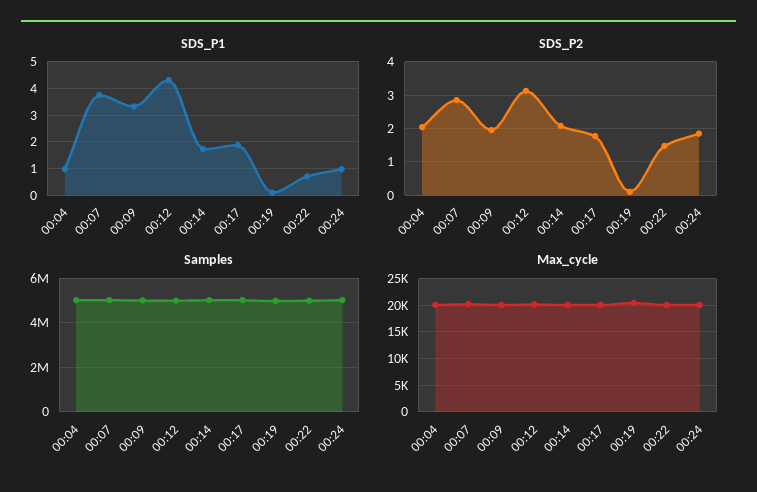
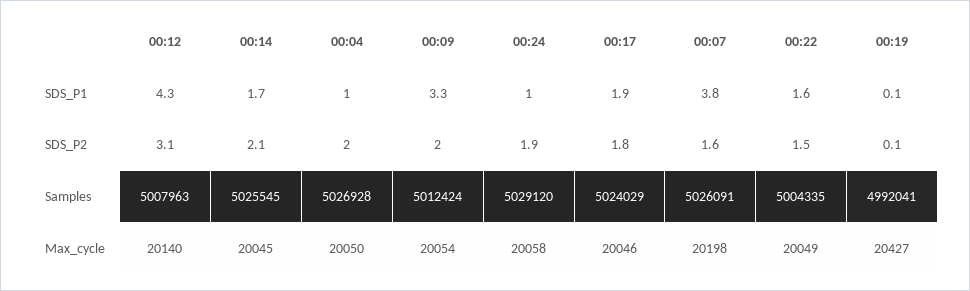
  {
    "SDS_P1": {
      "00:04": 1,
      "00:07": 3.8,
      "00:09": 3.3,
      "00:12": 4.3,
      "00:14": 1.7,
      "00:17": 1.9,
      "00:19": 0.1,
-     "00:22": 0.75,
+     "00:22": 1.6,
      "00:24": 1
    },
    "SDS_P2": {
      "00:04": 2,
-     "00:07": 2.8,
+     "00:07": 1.6,
      "00:09": 2,
      "00:12": 3.1,
      "00:14": 2.1,
      "00:17": 1.8,
      "00:19": 0.1,
      "00:22": 1.5,
      "00:24": 1.9
    },
    "Samples": {
      "00:04": 5026928,
      "00:07": 5026091,
      "00:09": 5012424,
      "00:12": 5007963,
      "00:14": 5025545,
      "00:17": 5024029,
      "00:19": 4992041,
      "00:22": 5004335,
      "00:24": 5029120
    },
    "Max_cycle": {
      "00:04": 20050,
      "00:07": 20198,
      "00:09": 20054,
      "00:12": 20140,
      "00:14": 20045,
      "00:17": 20046,
      "00:19": 20427,
      "00:22": 20049,
      "00:24": 20058
    }
  }

